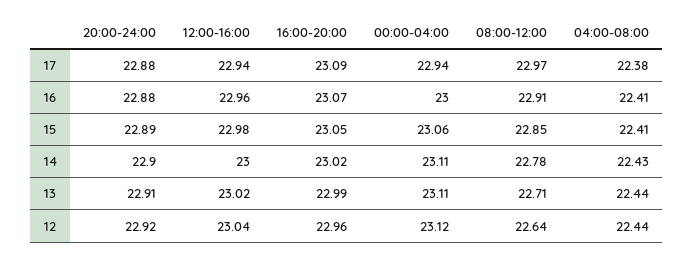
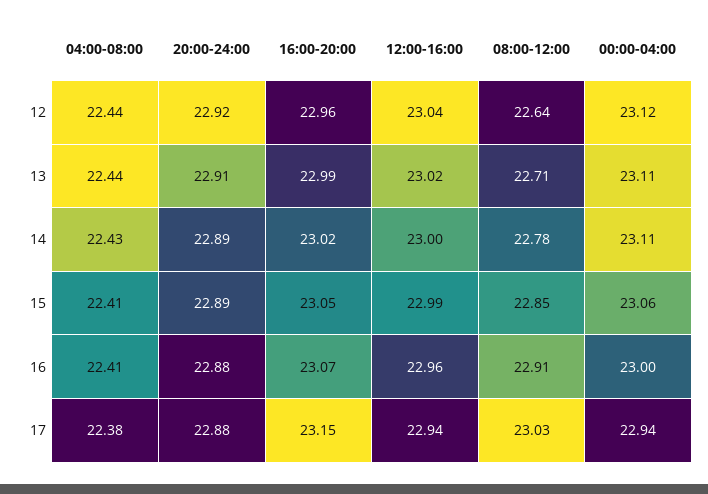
  {
    "20:00-24:00": {
      "17": 22.88,
      "16": 22.88,
      "15": 22.89,
-     "14": 22.9,
+     "14": 22.89,
      "13": 22.91,
      "12": 22.92
    },
    "12:00-16:00": {
      "17": 22.94,
      "16": 22.96,
-     "15": 22.98,
+     "15": 22.99,
      "14": 23,
      "13": 23.02,
      "12": 23.04
    },
    "16:00-20:00": {
-     "17": 23.09,
+     "17": 23.15,
      "16": 23.07,
      "15": 23.05,
      "14": 23.02,
      "13": 22.99,
      "12": 22.96
    },
    "00:00-04:00": {
      "17": 22.94,
      "16": 23,
      "15": 23.06,
      "14": 23.11,
      "13": 23.11,
      "12": 23.12
    },
    "08:00-12:00": {
-     "17": 22.97,
+     "17": 23.03,
      "16": 22.91,
      "15": 22.85,
      "14": 22.78,
      "13": 22.71,
      "12": 22.64
    },
    "04:00-08:00": {
      "17": 22.38,
      "16": 22.41,
      "15": 22.41,
      "14": 22.43,
      "13": 22.44,
      "12": 22.44
    }
  }

